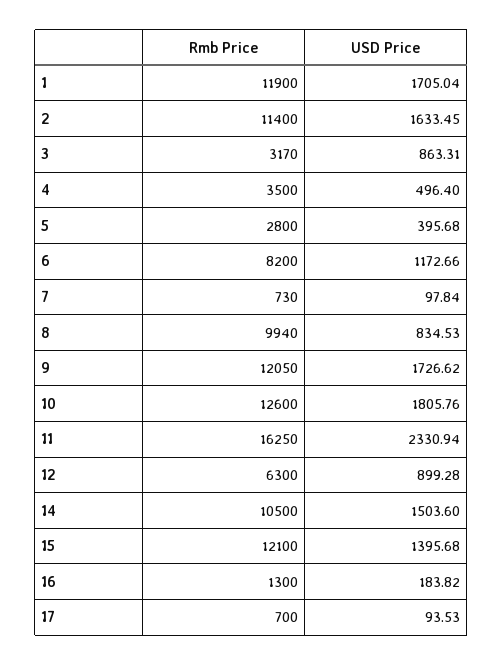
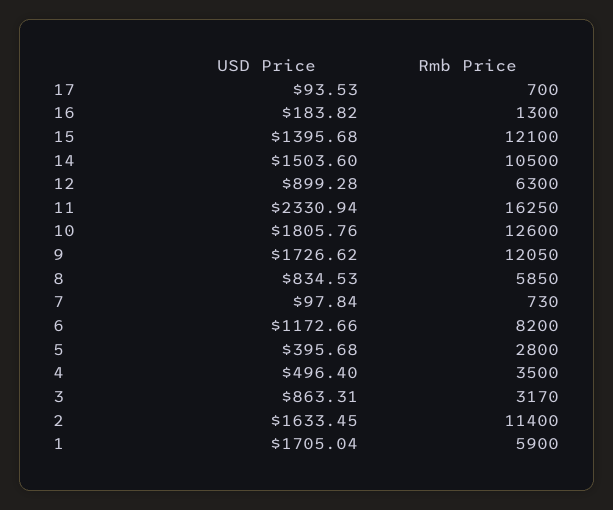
  {
    "Rmb Price": {
-     "1": 11900,
+     "1": 5900,
      "2": 11400,
      "3": 3170,
      "4": 3500,
      "5": 2800,
      "6": 8200,
      "7": 730,
-     "8": 9940,
+     "8": 5850,
      "9": 12050,
      "10": 12600,
      "11": 16250,
      "12": 6300,
      "14": 10500,
      "15": 12100,
      "16": 1300,
      "17": 700
    },
    "USD Price": {
      "1": 1705.04,
      "2": 1633.45,
      "3": 863.31,
      "4": 496.4,
      "5": 395.68,
      "6": 1172.66,
      "7": 97.84,
      "8": 834.53,
      "9": 1726.62,
      "10": 1805.76,
      "11": 2330.94,
      "12": 899.28,
      "14": 1503.6,
      "15": 1395.68,
      "16": 183.82,
      "17": 93.53
    }
  }

